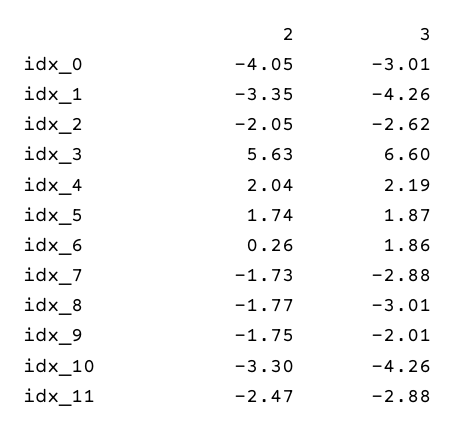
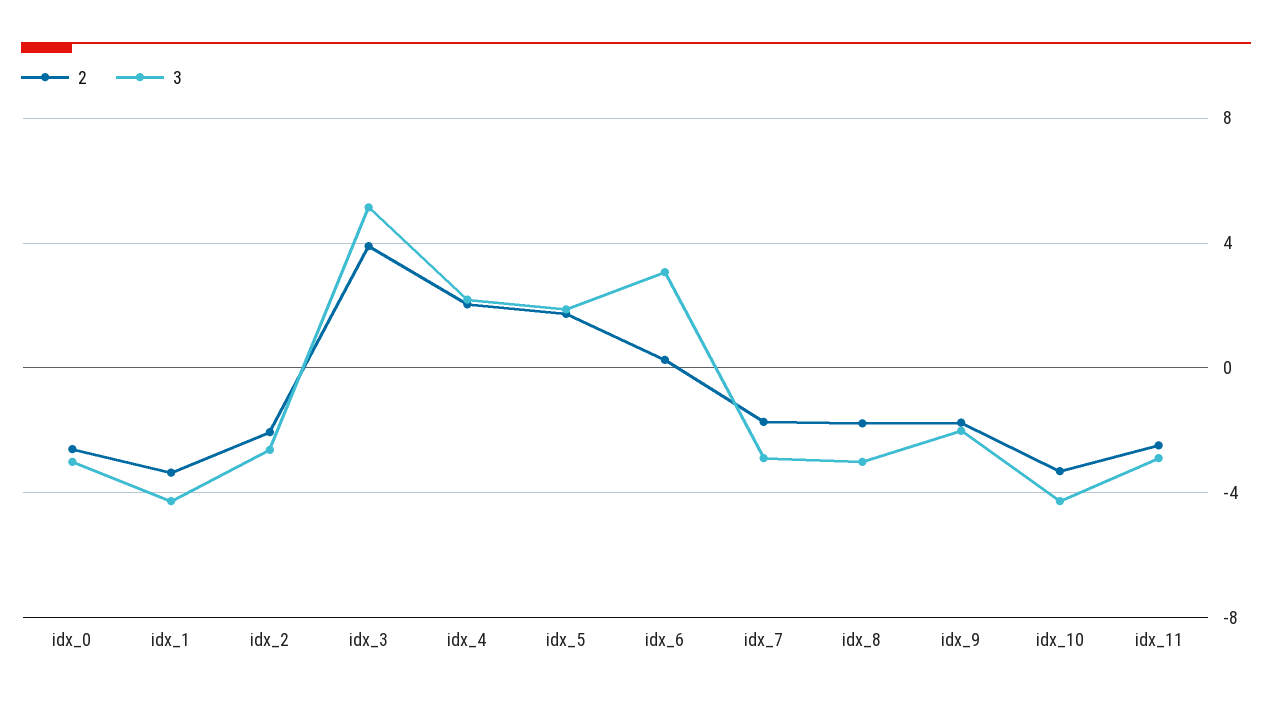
  {
    "2": {
-     "idx_0": -4.05,
+     "idx_0": -2.5,
      "idx_1": -3.35,
      "idx_2": -2.05,
-     "idx_3": 5.63,
+     "idx_3": 4,
      "idx_4": 2.04,
      "idx_5": 1.74,
      "idx_6": 0.26,
      "idx_7": -1.73,
      "idx_8": -1.77,
      "idx_9": -1.75,
      "idx_10": -3.3,
      "idx_11": -2.47
    },
    "3": {
      "idx_0": -3.01,
      "idx_1": -4.26,
      "idx_2": -2.62,
-     "idx_3": 6.6,
+     "idx_3": 5,
      "idx_4": 2.19,
      "idx_5": 1.87,
-     "idx_6": 1.86,
+     "idx_6": 3,
      "idx_7": -2.88,
      "idx_8": -3.01,
      "idx_9": -2.01,
      "idx_10": -4.26,
      "idx_11": -2.88
    }
  }

